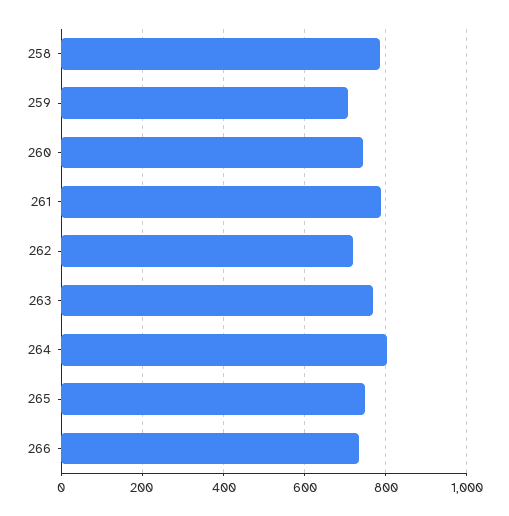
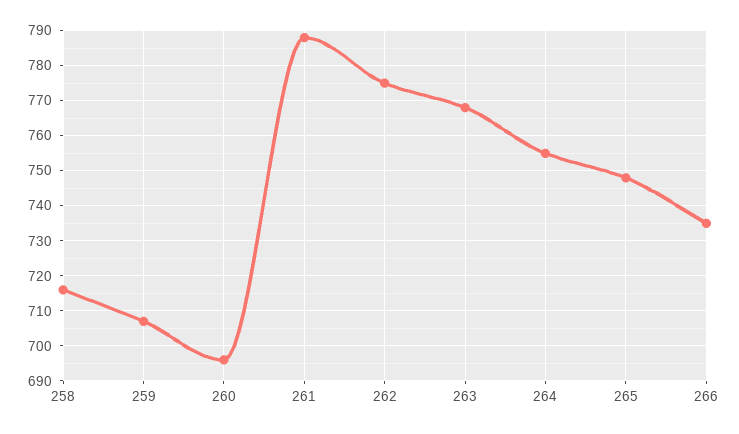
  {
-   "258": 780,
+   "258": 715,
    "259": 705,
-   "260": 740,
+   "260": 695,
    "261": 790,
-   "262": 720,
+   "262": 775,
    "263": 770,
-   "264": 800,
+   "264": 755,
    "265": 750,
    "266": 735
  }

